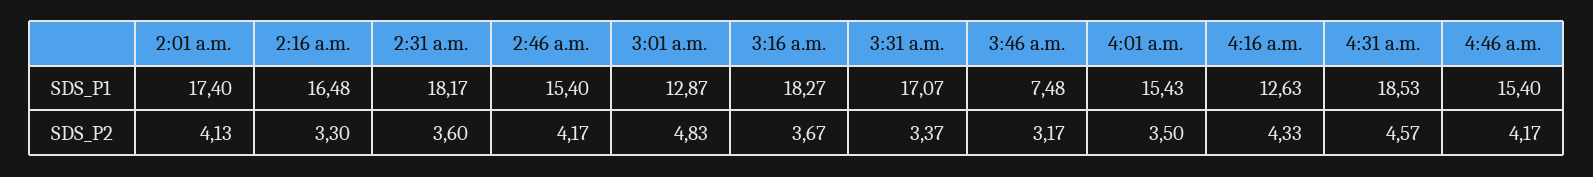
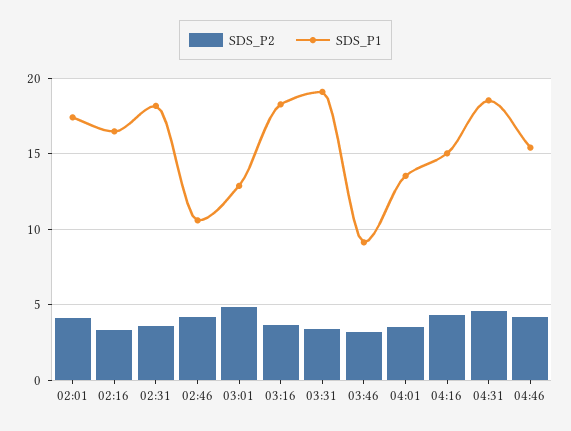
  {
    "SDS_P1": {
      "2:01 a.m.": 17.4,
      "2:16 a.m.": 16.48,
      "2:31 a.m.": 18.17,
-     "2:46 a.m.": 15.4,
+     "2:46 a.m.": 10.5,
      "3:01 a.m.": 12.87,
      "3:16 a.m.": 18.27,
-     "3:31 a.m.": 17.07,
+     "3:31 a.m.": 19,
-     "3:46 a.m.": 7.48,
+     "3:46 a.m.": 9,
-     "4:01 a.m.": 15.43,
+     "4:01 a.m.": 13.5,
-     "4:16 a.m.": 12.63,
+     "4:16 a.m.": 15,
      "4:31 a.m.": 18.53,
      "4:46 a.m.": 15.4
    },
    "SDS_P2": {
      "2:01 a.m.": 4.13,
      "2:16 a.m.": 3.3,
      "2:31 a.m.": 3.6,
      "2:46 a.m.": 4.17,
      "3:01 a.m.": 4.83,
      "3:16 a.m.": 3.67,
      "3:31 a.m.": 3.37,
      "3:46 a.m.": 3.17,
      "4:01 a.m.": 3.5,
      "4:16 a.m.": 4.33,
      "4:31 a.m.": 4.57,
      "4:46 a.m.": 4.17
    }
  }

